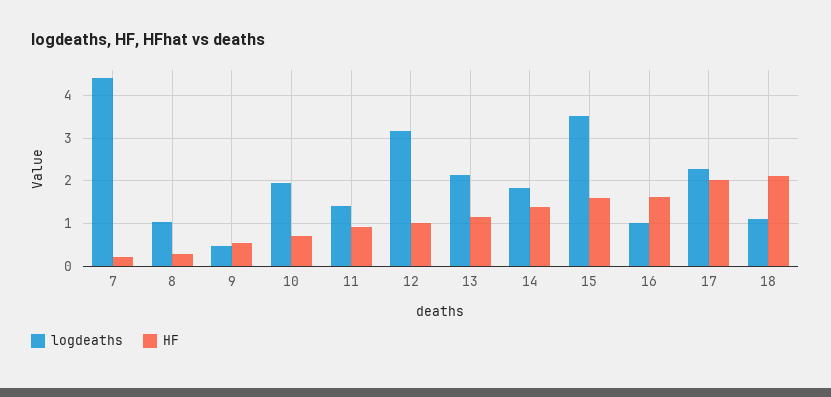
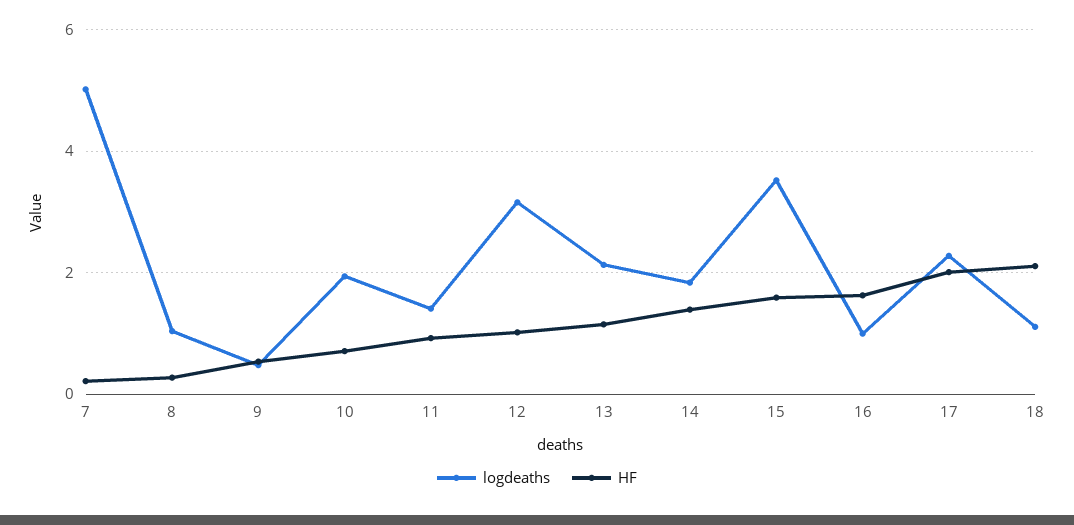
  {
    "logdeaths": {
-     "7": 4.4,
+     "7": 5,
      "8": 1,
      "9": 0.4,
      "10": 2,
      "11": 1.4,
      "12": 3.2,
      "13": 2.2,
      "14": 1.8,
      "15": 3.6,
      "16": 1,
      "17": 2.2,
      "18": 1.2
    },
    "HF": {
      "7": 0.2,
      "8": 0.2,
      "9": 0.6,
      "10": 0.8,
      "11": 1,
      "12": 1,
      "13": 1.2,
      "14": 1.4,
      "15": 1.6,
      "16": 1.6,
      "17": 2,
      "18": 2.2
    }
  }

